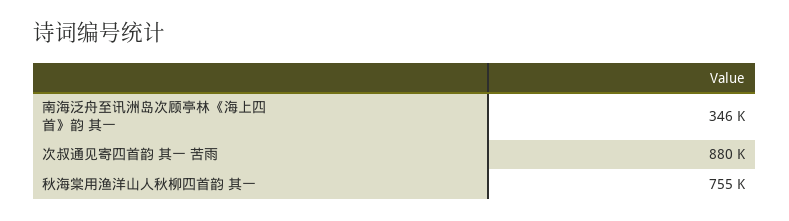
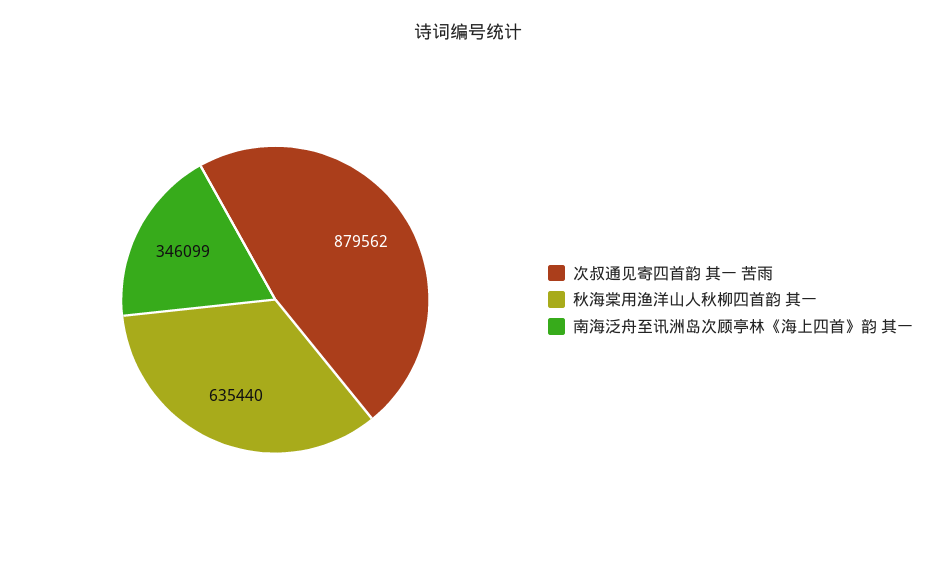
  {
    "南海泛舟至讯洲岛次顾亭林《海上四首》韵 其一": 346099,
    "次叔通见寄四首韵 其一 苦雨": 879562,
-   "秋海棠用渔洋山人秋柳四首韵 其一": 755000
+   "秋海棠用渔洋山人秋柳四首韵 其一": 635440
  }

